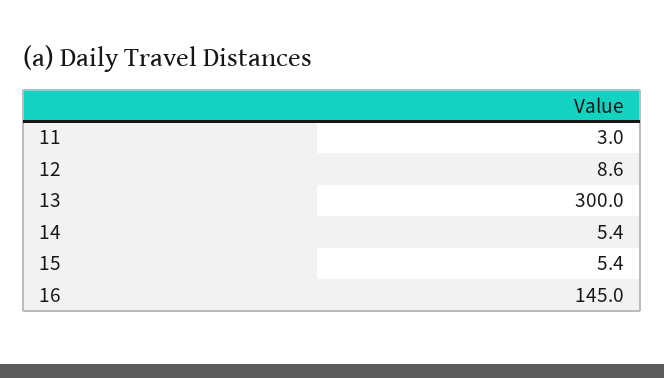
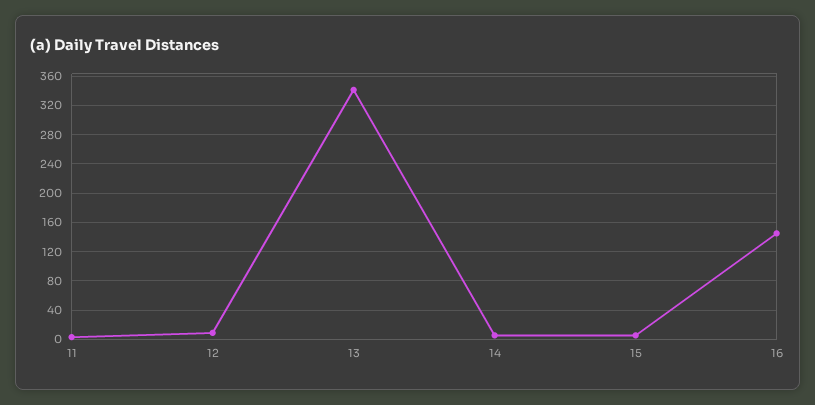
  {
    "11": 3,
    "12": 8.6,
-   "13": 300,
+   "13": 340,
    "14": 5.4,
    "15": 5.4,
    "16": 145
  }

